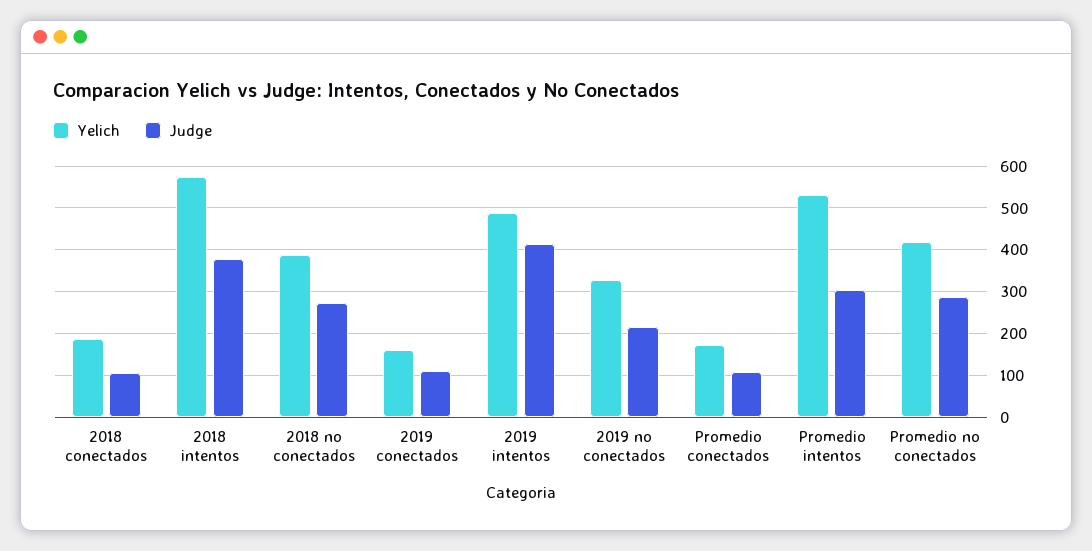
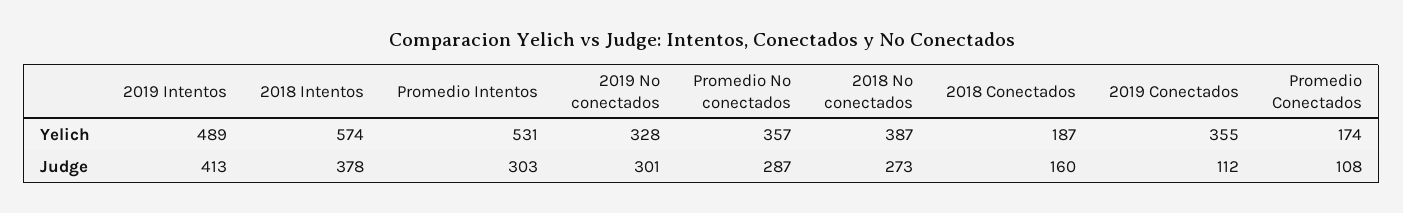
  {
    "Yelich": {
      "2018 conectados": 187,
      "2018 intentos": 574,
      "2018 no conectados": 387,
-     "2019 conectados": 160,
+     "2019 conectados": 355,
      "2019 intentos": 489,
      "2019 no conectados": 328,
      "Promedio conectados": 174,
      "Promedio intentos": 531,
-     "Promedio no conectados": 420
+     "Promedio no conectados": 357
    },
    "Judge": {
-     "2018 conectados": 100,
+     "2018 conectados": 160,
      "2018 intentos": 378,
      "2018 no conectados": 273,
      "2019 conectados": 112,
      "2019 intentos": 413,
-     "2019 no conectados": 220,
+     "2019 no conectados": 301,
      "Promedio conectados": 108,
      "Promedio intentos": 303,
      "Promedio no conectados": 287
    }
  }

